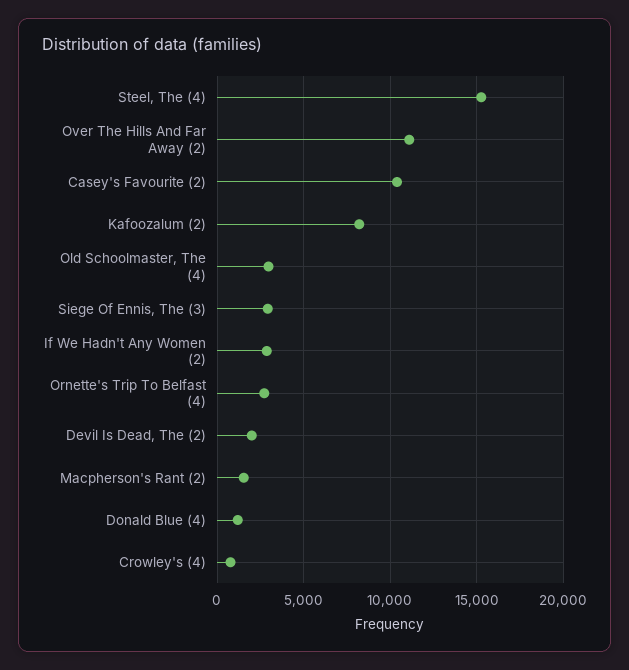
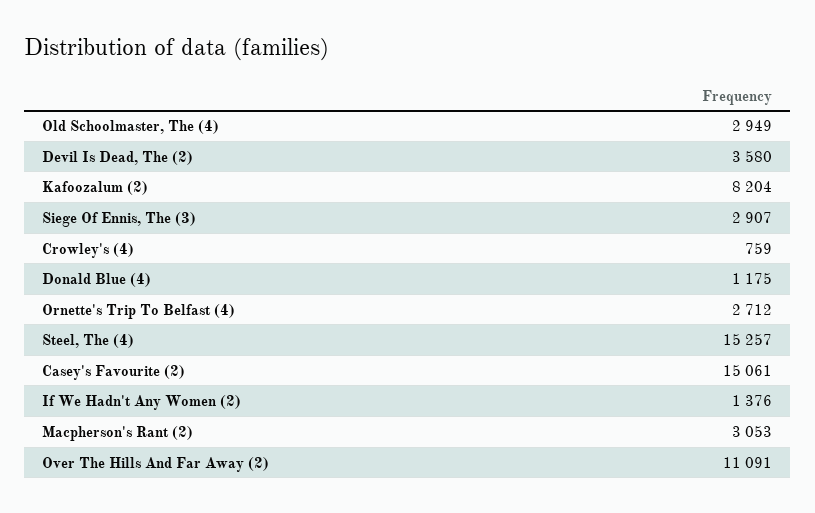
  {
    "Steel, The (4)": 15257,
    "Over The Hills And Far Away (2)": 11091,
-   "Casey's Favourite (2)": 10500,
+   "Casey's Favourite (2)": 15061,
    "Kafoozalum (2)": 8204,
    "Old Schoolmaster, The (4)": 2949,
    "Siege Of Ennis, The (3)": 2907,
-   "If We Hadn't Any Women (2)": 3000,
+   "If We Hadn't Any Women (2)": 1376,
    "Ornette's Trip To Belfast (4)": 2712,
-   "Devil Is Dead, The (2)": 2000,
+   "Devil Is Dead, The (2)": 3580,
-   "Macpherson's Rant (2)": 1500,
+   "Macpherson's Rant (2)": 3053,
    "Donald Blue (4)": 1175,
    "Crowley's (4)": 759
  }

